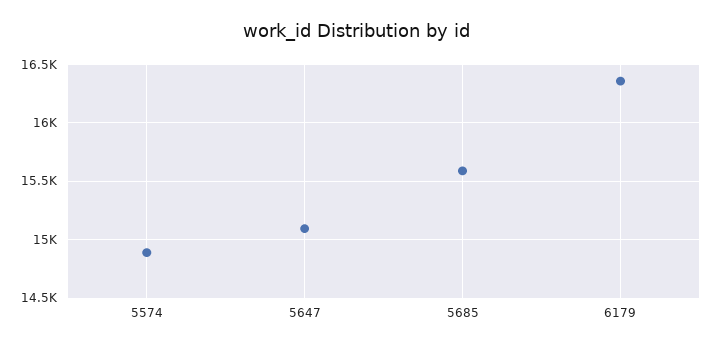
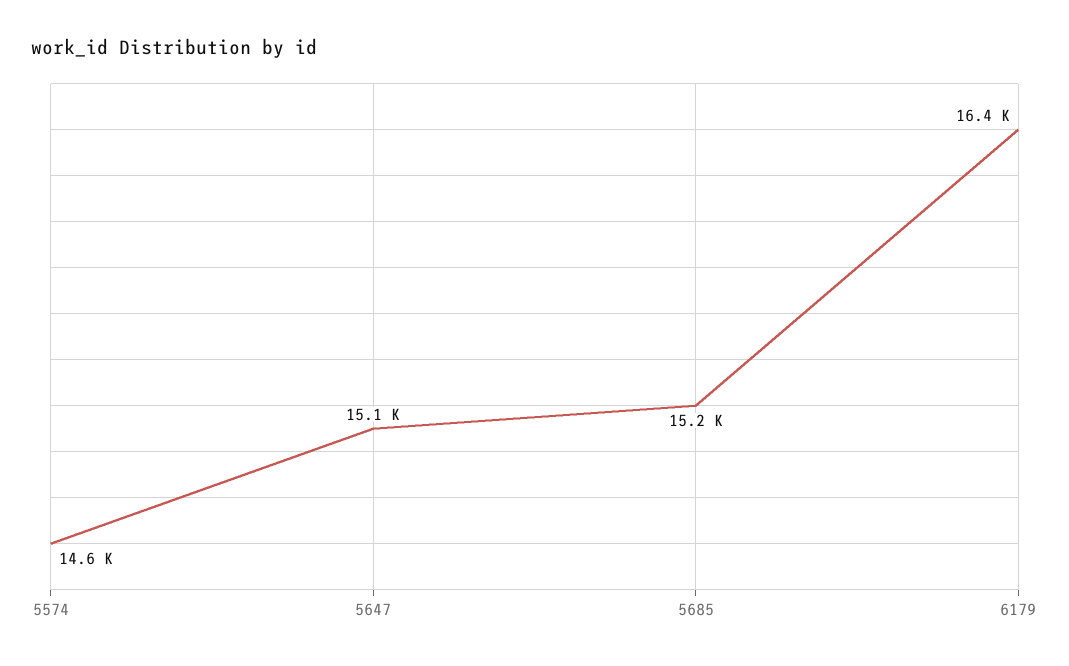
  {
-   "5574": 14900,
+   "5574": 14600,
    "5647": 15100,
-   "5685": 15600,
+   "5685": 15200,
    "6179": 16400
  }

